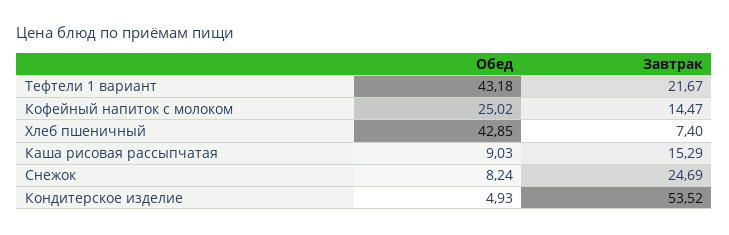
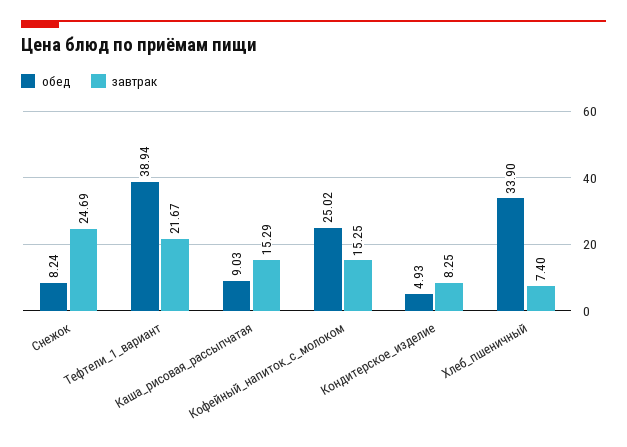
  {
    "Обед": {
-     "Тефтели 1 вариант": 43.18,
+     "Тефтели 1 вариант": 38.94,
      "Кофейный напиток с молоком": 25.02,
-     "Хлеб пшеничный": 42.85,
+     "Хлеб пшеничный": 33.9,
      "Каша рисовая рассыпчатая": 9.03,
      "Снежок": 8.24,
      "Кондитерское изделие": 4.93
    },
    "Завтрак": {
      "Тефтели 1 вариант": 21.67,
-     "Кофейный напиток с молоком": 14.47,
+     "Кофейный напиток с молоком": 15.25,
      "Хлеб пшеничный": 7.4,
      "Каша рисовая рассыпчатая": 15.29,
      "Снежок": 24.69,
-     "Кондитерское изделие": 53.52
+     "Кондитерское изделие": 8.25
    }
  }

